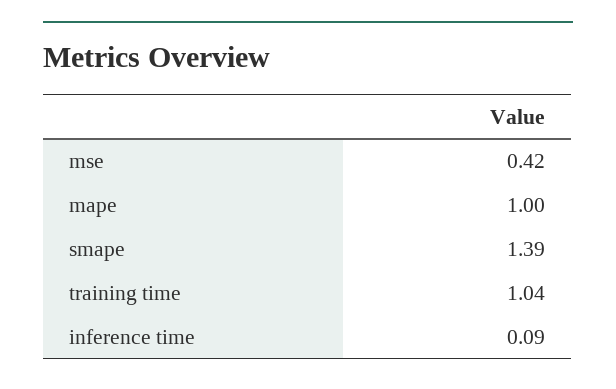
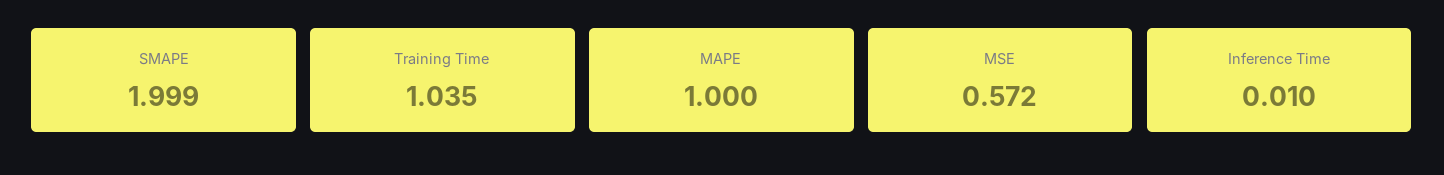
  {
-   "mse": 0.42,
+   "mse": 0.572,
    "mape": 1,
-   "smape": 1.39,
+   "smape": 1.999,
    "training time": 1.035,
-   "inference time": 0.09
+   "inference time": 0.01
  }

